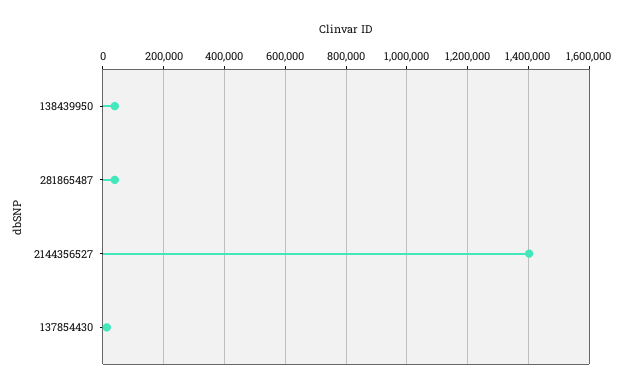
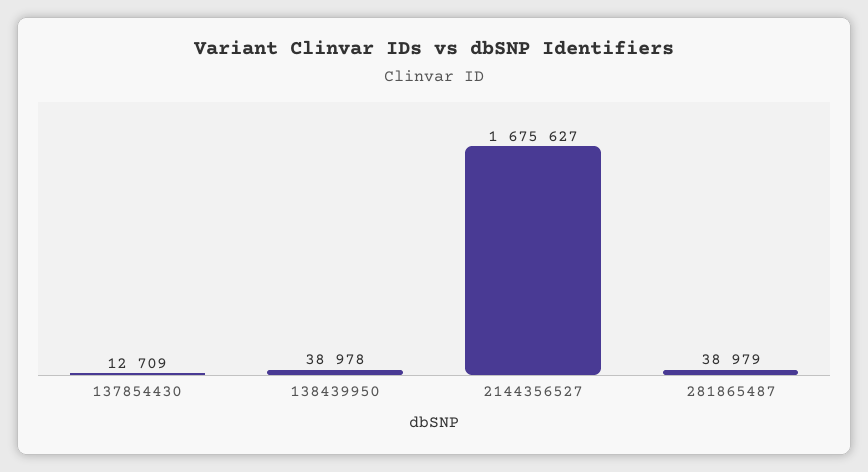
  {
    "138439950": 38978,
    "281865487": 38979,
-   "2144356527": 1400000,
+   "2144356527": 1675627,
    "137854430": 12709
  }

